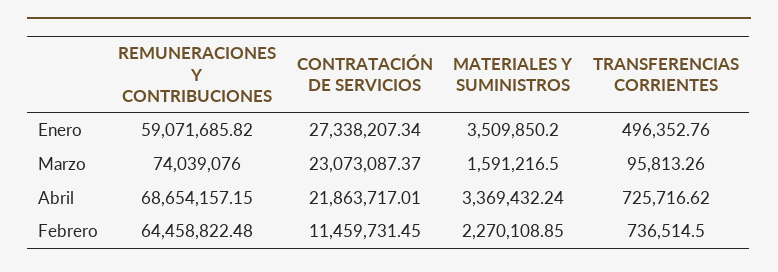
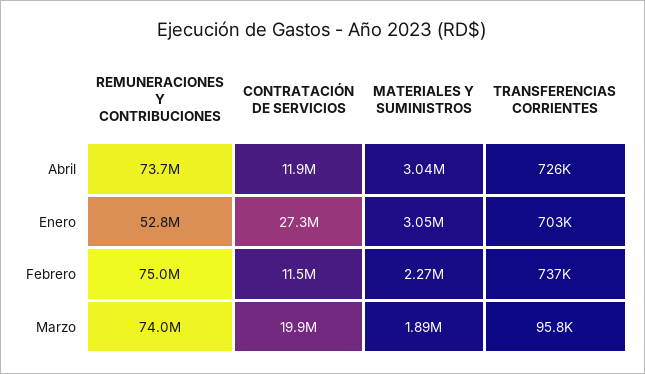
  {
    "REMUNERACIONES Y CONTRIBUCIONES": {
-     "Enero": 59071685.82,
+     "Enero": 52800000,
      "Marzo": 74039076,
-     "Abril": 68654157.15,
+     "Abril": 73700000,
-     "Febrero": 64458822.48
+     "Febrero": 75000000
    },
    "CONTRATACIÓN DE SERVICIOS": {
      "Enero": 27338207.34,
-     "Marzo": 23073087.37,
+     "Marzo": 19900000,
-     "Abril": 21863717.01,
+     "Abril": 11900000,
      "Febrero": 11459731.45
    },
    "MATERIALES Y SUMINISTROS": {
-     "Enero": 3509850.2,
+     "Enero": 3050000,
-     "Marzo": 1591216.5,
+     "Marzo": 1890000,
-     "Abril": 3369432.24,
+     "Abril": 3040000,
      "Febrero": 2270108.85
    },
    "TRANSFERENCIAS CORRIENTES": {
-     "Enero": 496352.76,
+     "Enero": 703000,
      "Marzo": 95813.26,
      "Abril": 725716.62,
      "Febrero": 736514.5
    }
  }

